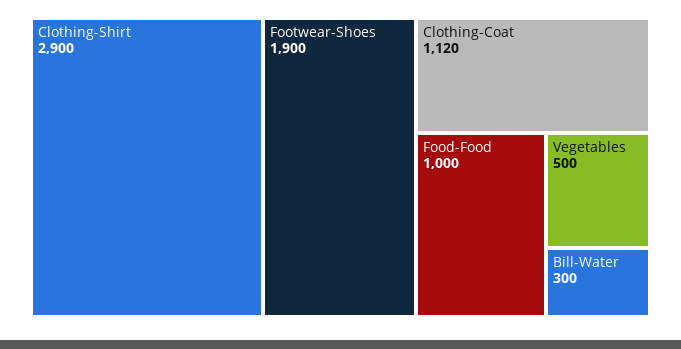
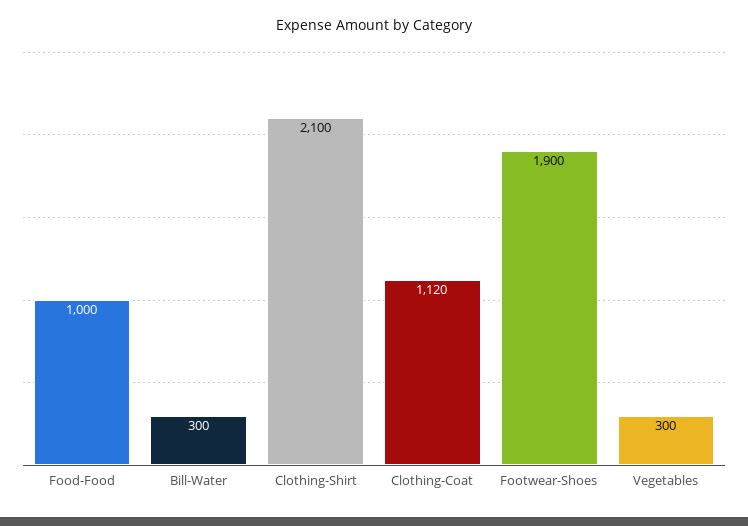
  {
-   "Clothing-Shirt": 2900,
+   "Clothing-Shirt": 2100,
    "Footwear-Shoes": 1900,
    "Clothing-Coat": 1120,
    "Food-Food": 1000,
-   "Vegetables": 500,
+   "Vegetables": 300,
    "Bill-Water": 300
  }

